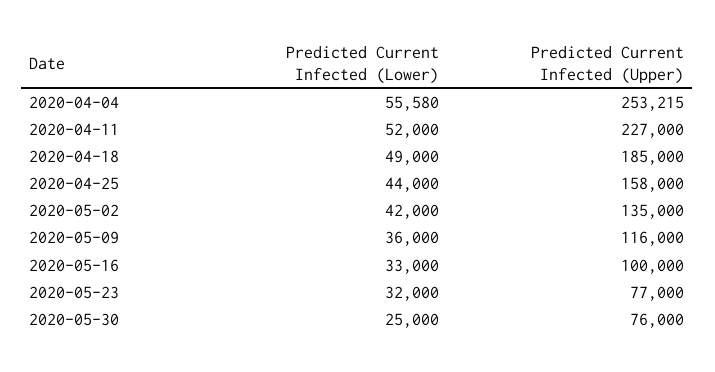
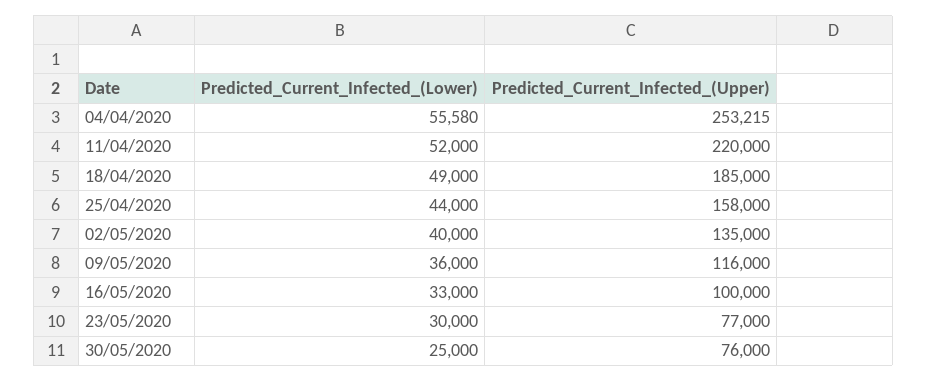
  {
    "Predicted Current Infected (Lower)": {
      "2020-04-04": 55580,
      "2020-04-11": 52000,
      "2020-04-18": 49000,
      "2020-04-25": 44000,
-     "2020-05-02": 42000,
+     "2020-05-02": 40000,
      "2020-05-09": 36000,
      "2020-05-16": 33000,
-     "2020-05-23": 32000,
+     "2020-05-23": 30000,
      "2020-05-30": 25000
    },
    "Predicted Current Infected (Upper)": {
      "2020-04-04": 253215,
-     "2020-04-11": 227000,
+     "2020-04-11": 220000,
      "2020-04-18": 185000,
      "2020-04-25": 158000,
      "2020-05-02": 135000,
      "2020-05-09": 116000,
      "2020-05-16": 100000,
      "2020-05-23": 77000,
      "2020-05-30": 76000
    }
  }

